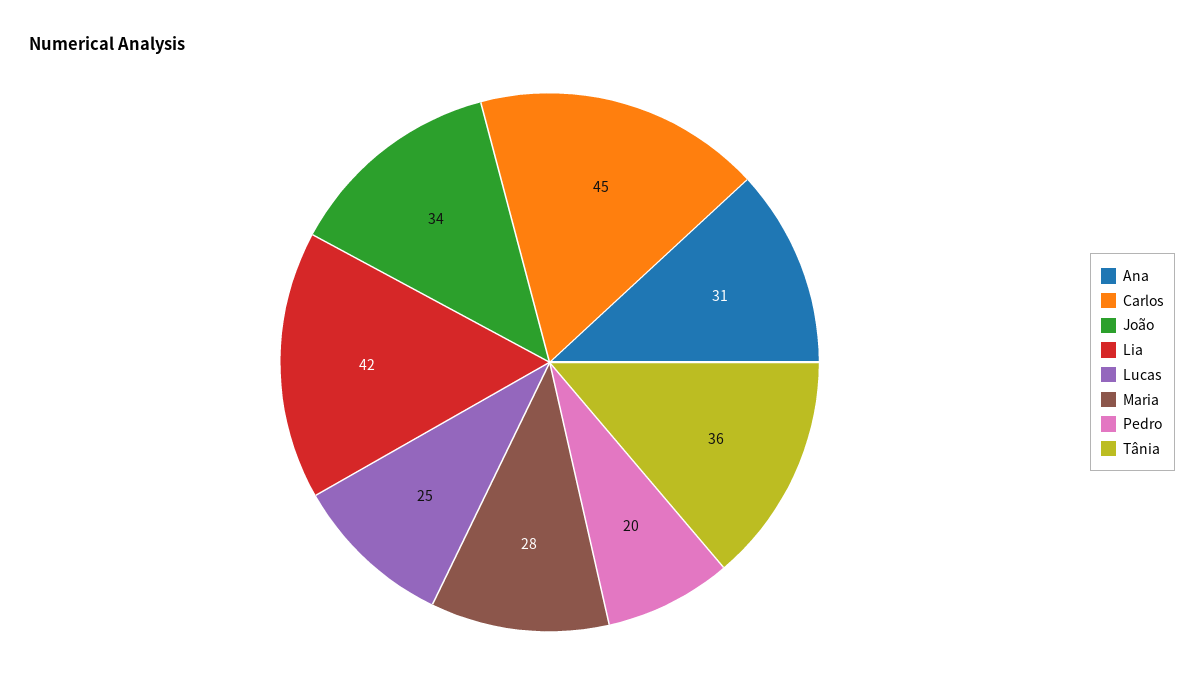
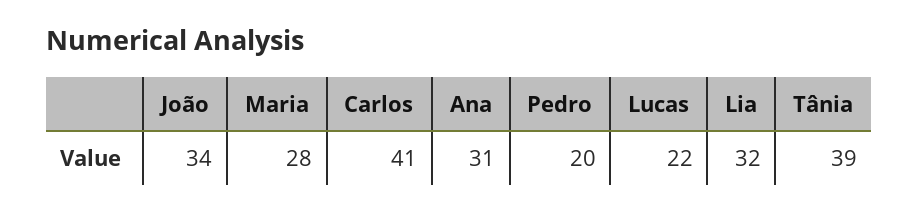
  {
    "Ana": 31,
-   "Carlos": 45,
+   "Carlos": 41,
    "João": 34,
-   "Lia": 42,
+   "Lia": 32,
-   "Lucas": 25,
+   "Lucas": 22,
    "Maria": 28,
    "Pedro": 20,
-   "Tânia": 36
+   "Tânia": 39
  }

